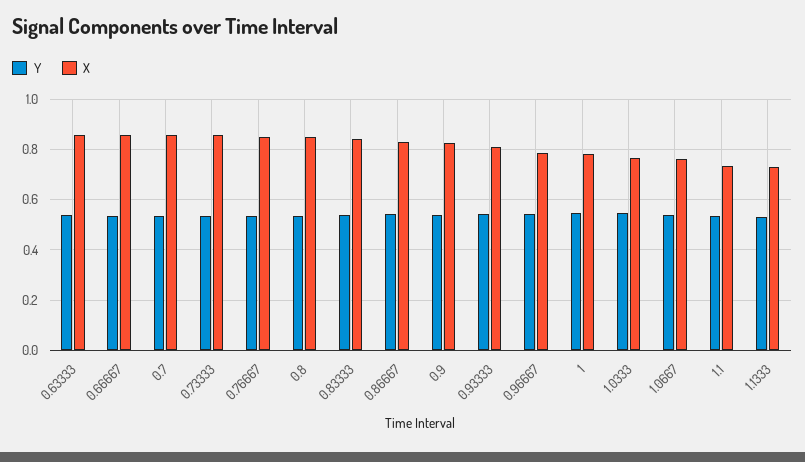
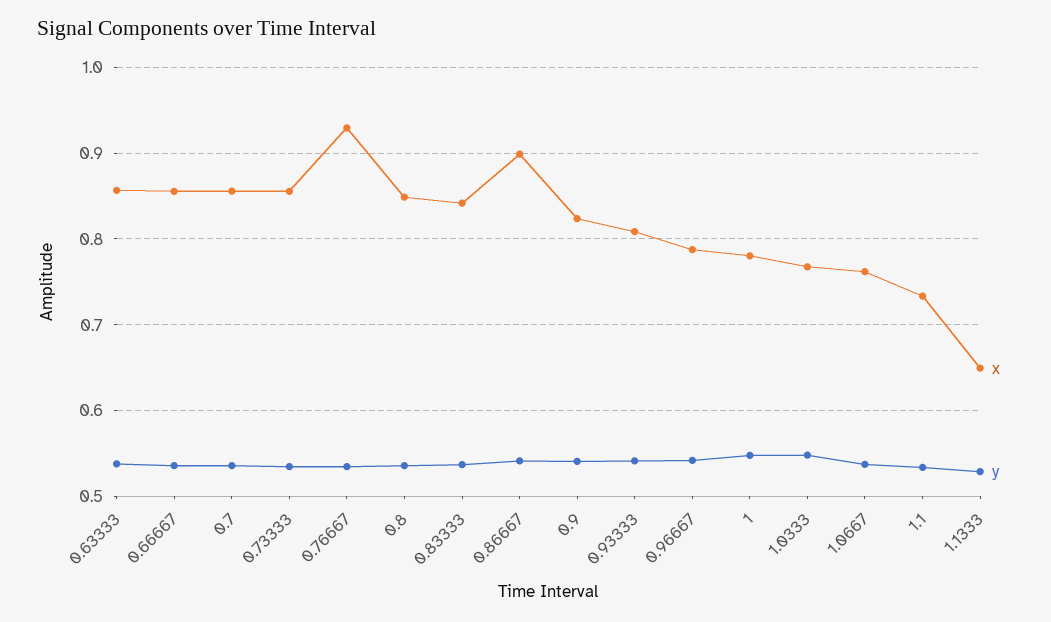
  {
    "Y": {
      "0.63333": 0.54,
      "0.66667": 0.54,
      "0.7": 0.54,
      "0.73333": 0.53,
      "0.76667": 0.53,
      "0.8": 0.54,
      "0.83333": 0.54,
      "0.86667": 0.54,
      "0.9": 0.54,
      "0.93333": 0.54,
      "0.96667": 0.54,
      "1": 0.55,
      "1.0333": 0.55,
      "1.0667": 0.54,
      "1.1": 0.53,
      "1.1333": 0.53
    },
    "X": {
      "0.63333": 0.86,
      "0.66667": 0.86,
      "0.7": 0.86,
      "0.73333": 0.86,
-     "0.76667": 0.85,
+     "0.76667": 0.93,
      "0.8": 0.85,
      "0.83333": 0.84,
-     "0.86667": 0.825,
+     "0.86667": 0.9,
      "0.9": 0.82,
      "0.93333": 0.81,
      "0.96667": 0.79,
      "1": 0.78,
      "1.0333": 0.77,
      "1.0667": 0.76,
      "1.1": 0.73,
-     "1.1333": 0.725
+     "1.1333": 0.65
    }
  }

